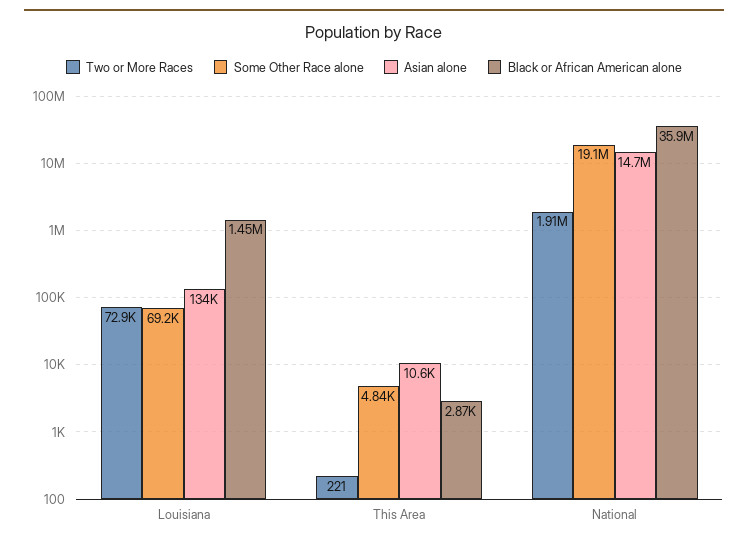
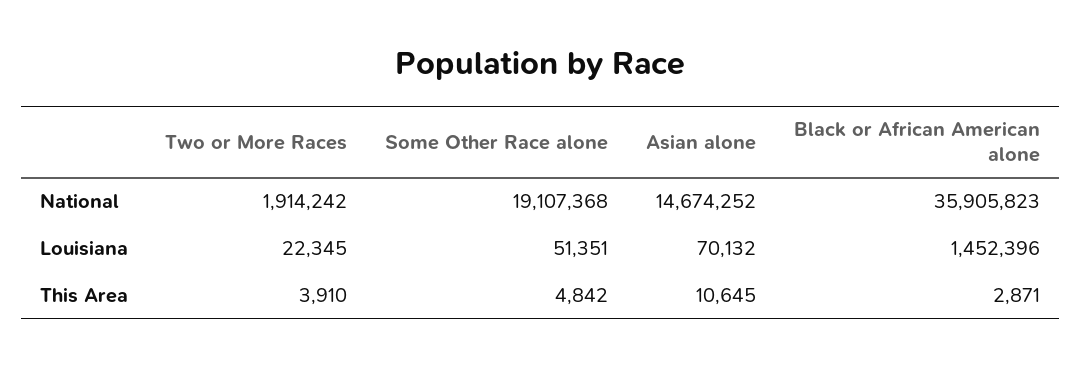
  {
    "Two or More Races": {
-     "Louisiana": 72900,
+     "Louisiana": 22345,
-     "This Area": 221,
+     "This Area": 3910,
      "National": 1914242
    },
    "Some Other Race alone": {
-     "Louisiana": 69200,
+     "Louisiana": 51351,
      "This Area": 4842,
      "National": 19107368
    },
    "Asian alone": {
-     "Louisiana": 134000,
+     "Louisiana": 70132,
      "This Area": 10645,
      "National": 14674252
    },
    "Black or African American alone": {
      "Louisiana": 1452396,
      "This Area": 2871,
      "National": 35905823
    }
  }

